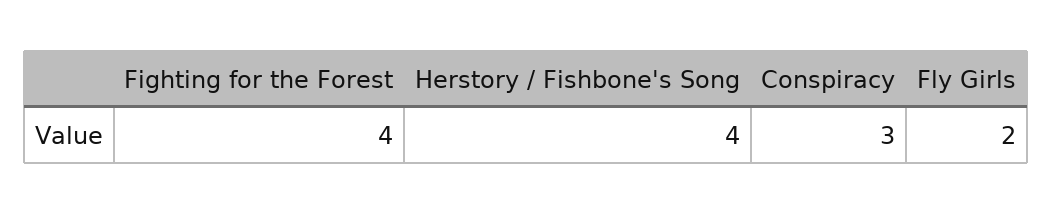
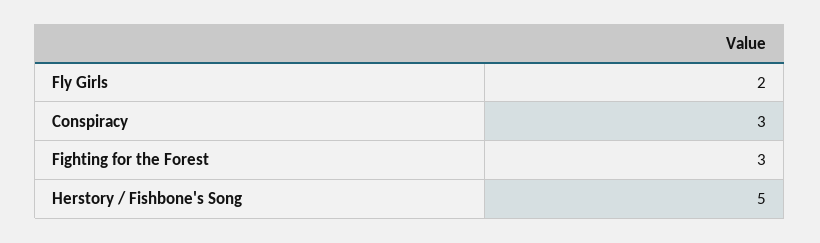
  {
-   "Fighting for the Forest": 4,
+   "Fighting for the Forest": 3,
-   "Herstory / Fishbone's Song": 4,
+   "Herstory / Fishbone's Song": 5,
    "Conspiracy": 3,
    "Fly Girls": 2
  }

